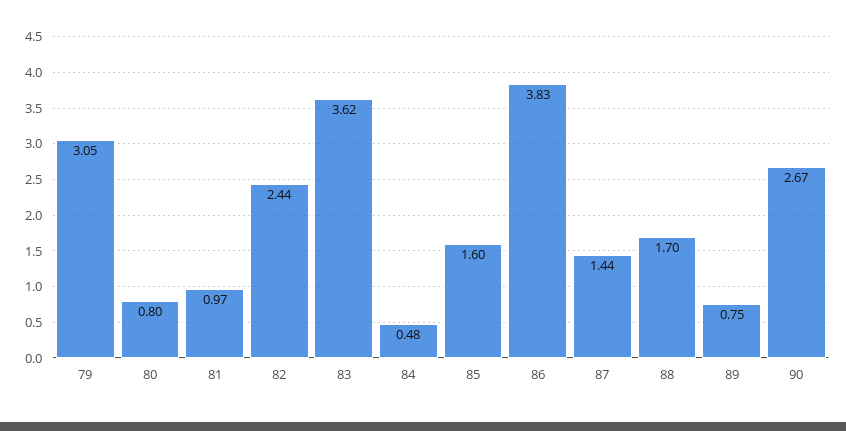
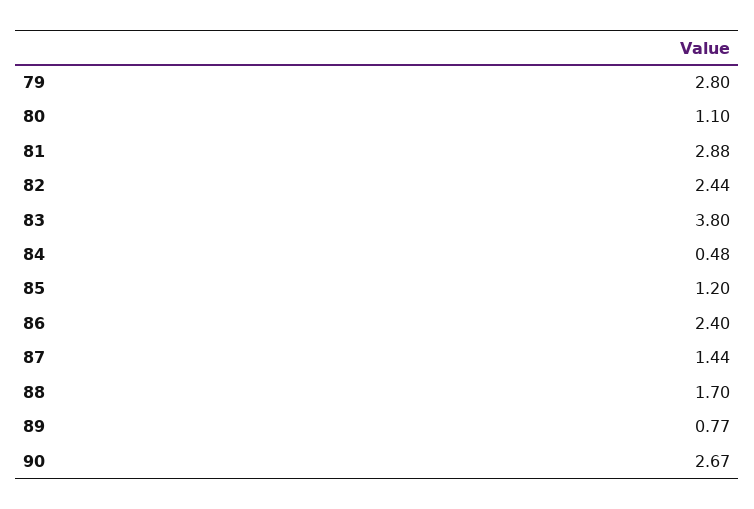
  {
-   "79": 3.05,
+   "79": 2.8,
-   "80": 0.8,
+   "80": 1.1,
-   "81": 0.97,
+   "81": 2.88,
    "82": 2.44,
-   "83": 3.62,
+   "83": 3.8,
    "84": 0.48,
-   "85": 1.6,
+   "85": 1.2,
-   "86": 3.83,
+   "86": 2.4,
    "87": 1.44,
    "88": 1.7,
-   "89": 0.75,
+   "89": 0.77,
    "90": 2.67
  }

